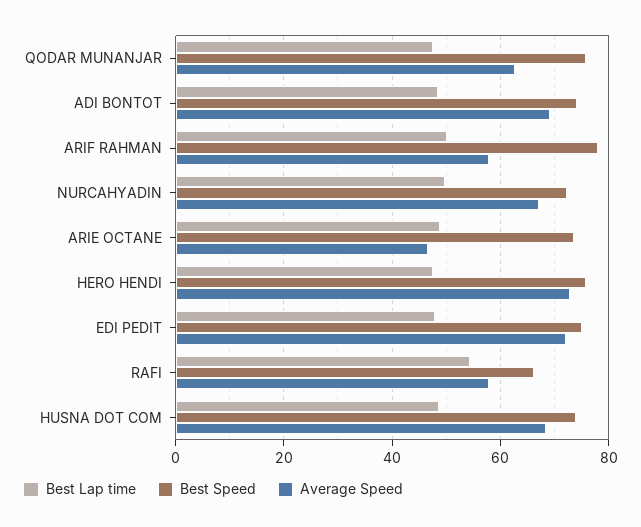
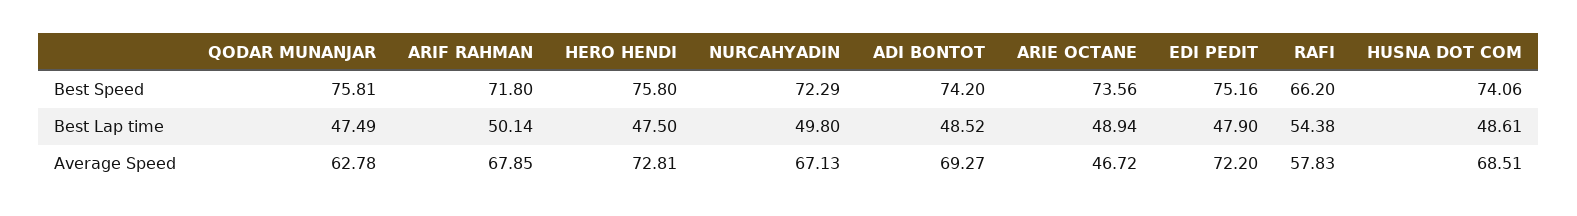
  {
    "Best Lap time": {
      "QODAR MUNANJAR": 47.49,
      "ADI BONTOT": 48.52,
      "ARIF RAHMAN": 50.14,
      "NURCAHYADIN": 49.8,
      "ARIE OCTANE": 48.94,
      "HERO HENDI": 47.5,
      "EDI PEDIT": 47.9,
      "RAFI": 54.38,
      "HUSNA DOT COM": 48.61
    },
    "Best Speed": {
      "QODAR MUNANJAR": 75.81,
      "ADI BONTOT": 74.2,
-     "ARIF RAHMAN": 78,
+     "ARIF RAHMAN": 71.8,
      "NURCAHYADIN": 72.29,
      "ARIE OCTANE": 73.56,
      "HERO HENDI": 75.8,
      "EDI PEDIT": 75.16,
      "RAFI": 66.2,
      "HUSNA DOT COM": 74.06
    },
    "Average Speed": {
      "QODAR MUNANJAR": 62.78,
      "ADI BONTOT": 69.27,
-     "ARIF RAHMAN": 58,
+     "ARIF RAHMAN": 67.85,
      "NURCAHYADIN": 67.13,
      "ARIE OCTANE": 46.72,
      "HERO HENDI": 72.81,
      "EDI PEDIT": 72.2,
      "RAFI": 57.83,
      "HUSNA DOT COM": 68.51
    }
  }

